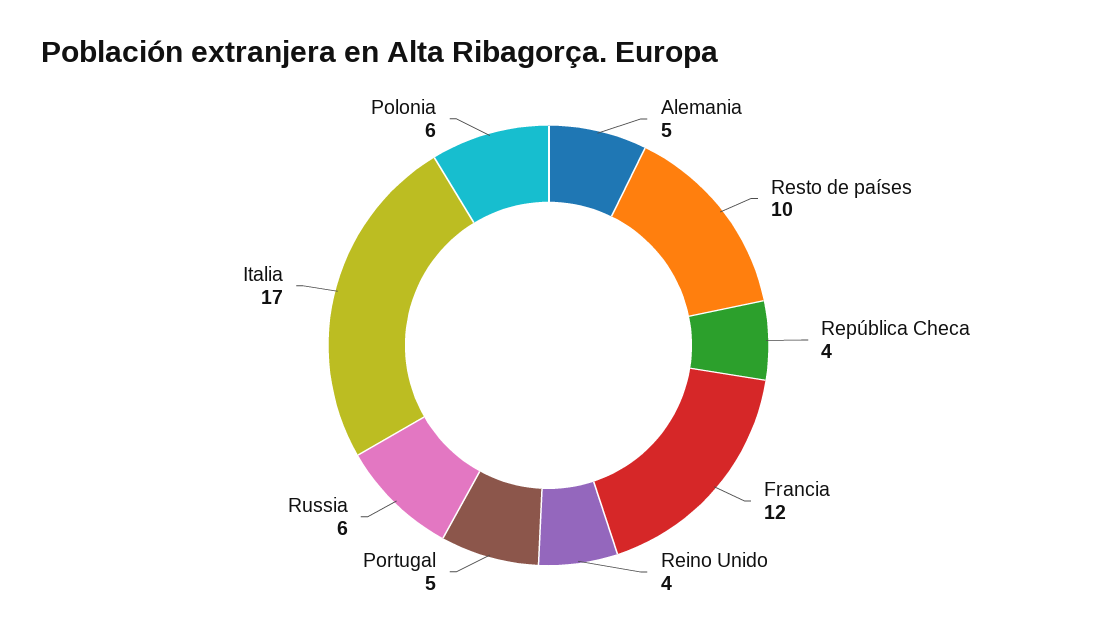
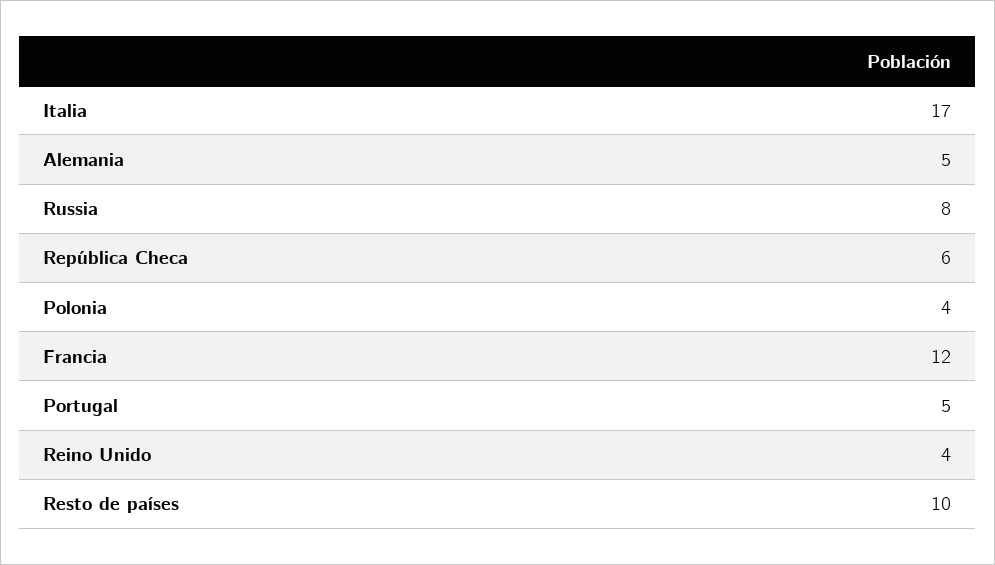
  {
    "Alemania": 5,
    "Resto de países": 10,
-   "República Checa": 4,
+   "República Checa": 6,
    "Francia": 12,
    "Reino Unido": 4,
    "Portugal": 5,
-   "Russia": 6,
+   "Russia": 8,
    "Italia": 17,
-   "Polonia": 6
+   "Polonia": 4
  }

